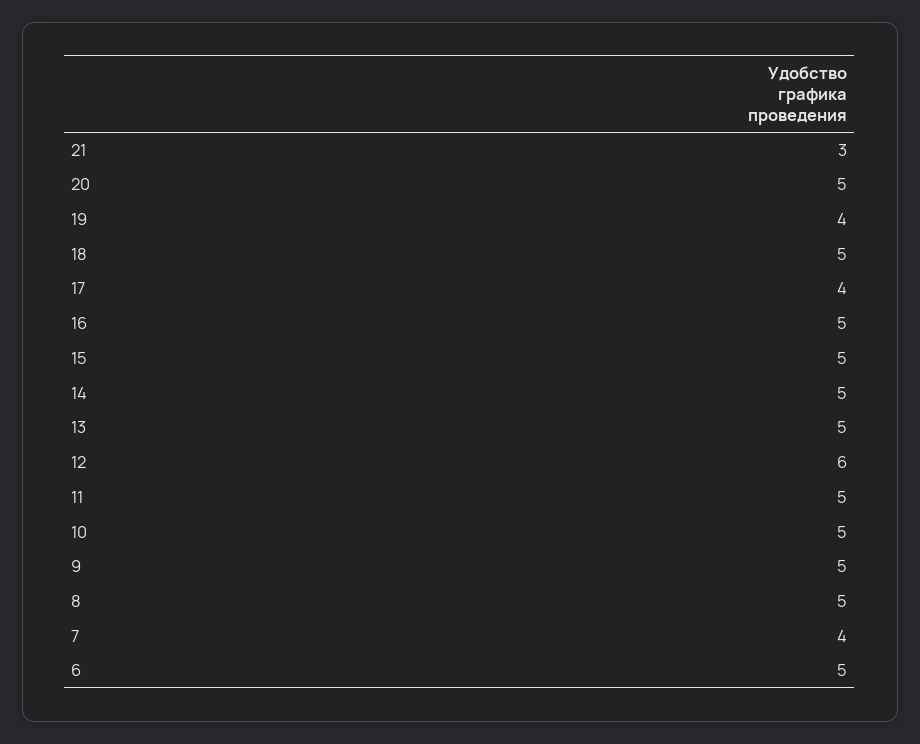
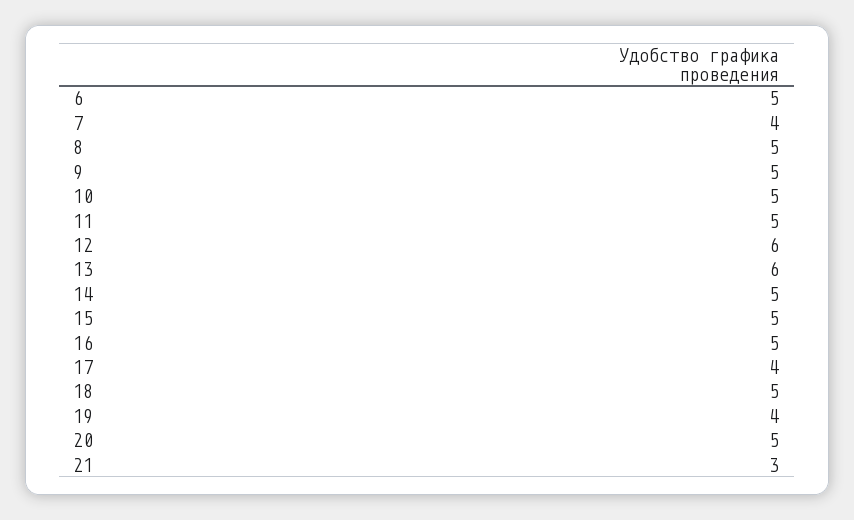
  {
    "21": 3,
    "20": 5,
    "19": 4,
    "18": 5,
    "17": 4,
    "16": 5,
    "15": 5,
    "14": 5,
-   "13": 5,
+   "13": 6,
    "12": 6,
    "11": 5,
    "10": 5,
    "9": 5,
    "8": 5,
    "7": 4,
    "6": 5
  }

